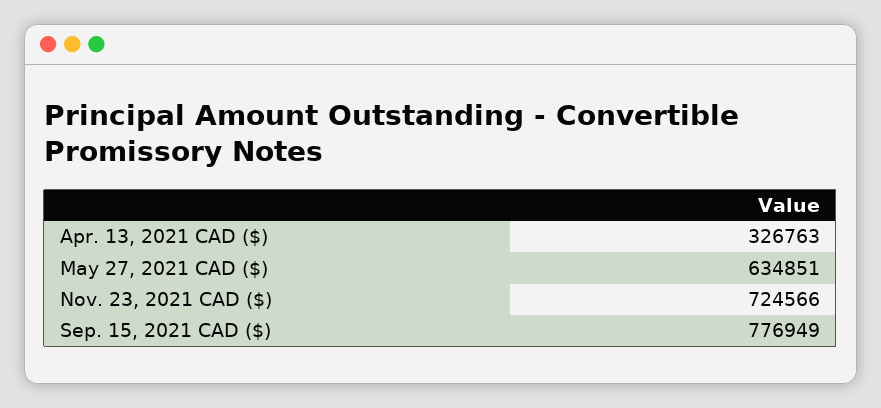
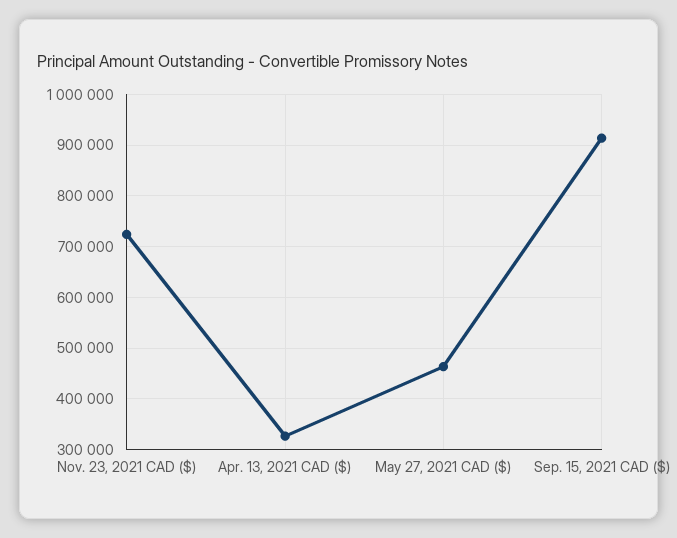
  {
    "Apr. 13, 2021 CAD ($)": 326763,
-   "May 27, 2021 CAD ($)": 634851,
+   "May 27, 2021 CAD ($)": 460000,
    "Nov. 23, 2021 CAD ($)": 724566,
-   "Sep. 15, 2021 CAD ($)": 776949
+   "Sep. 15, 2021 CAD ($)": 920000
  }

